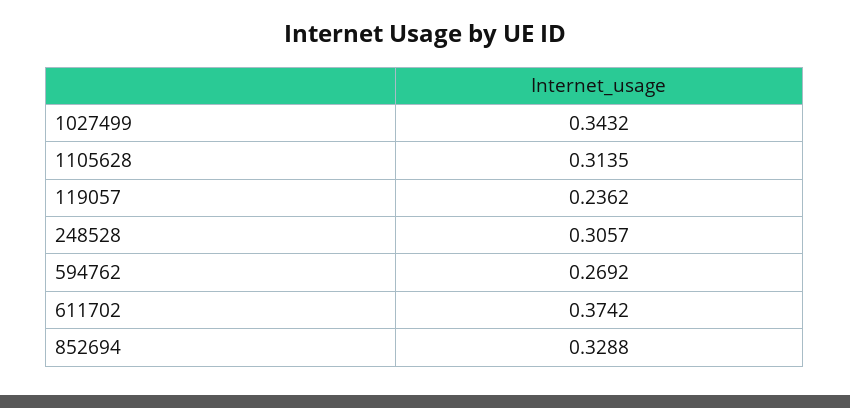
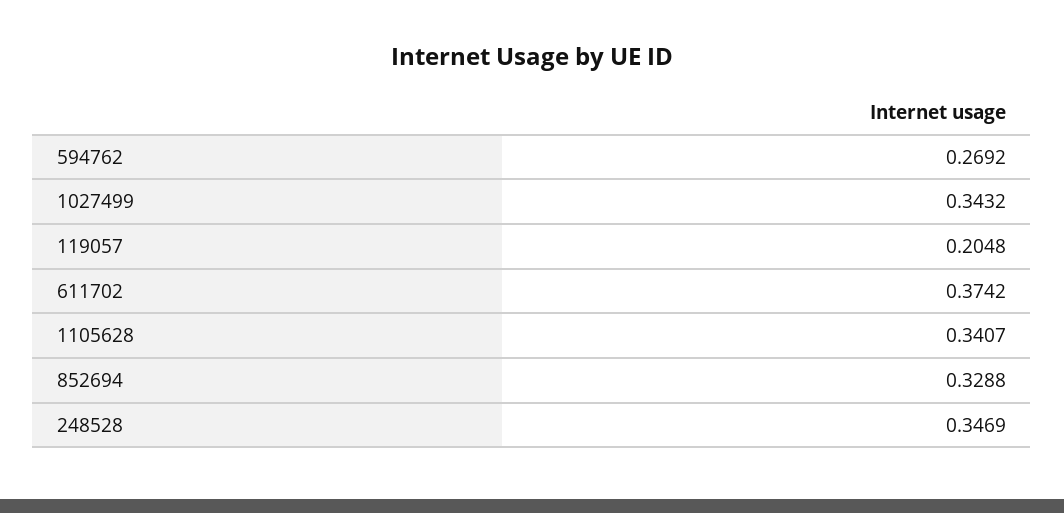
  {
    "1027499": 0.3432,
-   "1105628": 0.3135,
+   "1105628": 0.3407,
-   "119057": 0.2362,
+   "119057": 0.2048,
-   "248528": 0.3057,
+   "248528": 0.3469,
    "594762": 0.2692,
    "611702": 0.3742,
    "852694": 0.3288
  }

